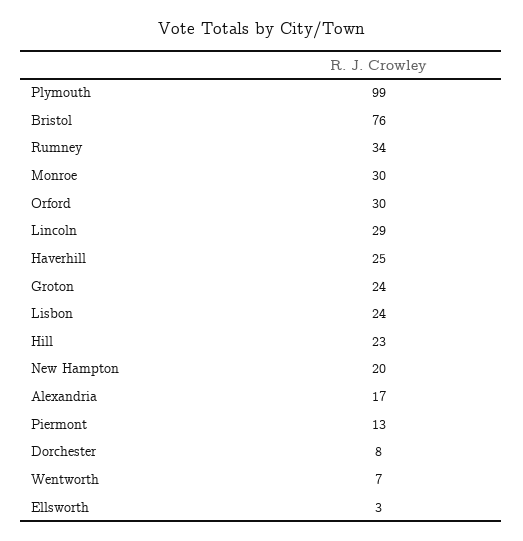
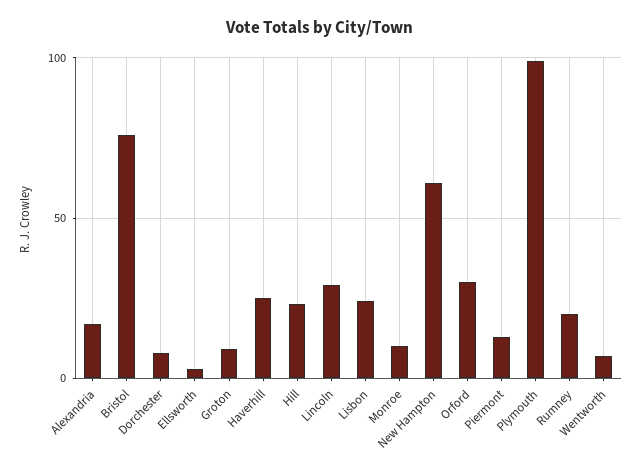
  {
    "Plymouth": 99,
    "Bristol": 76,
-   "Rumney": 34,
+   "Rumney": 20,
-   "Monroe": 30,
+   "Monroe": 10,
    "Orford": 30,
    "Lincoln": 29,
    "Haverhill": 25,
-   "Groton": 24,
+   "Groton": 10,
    "Lisbon": 24,
    "Hill": 23,
-   "New Hampton": 20,
+   "New Hampton": 60,
    "Alexandria": 17,
    "Piermont": 13,
    "Dorchester": 8,
    "Wentworth": 7,
    "Ellsworth": 3
  }

